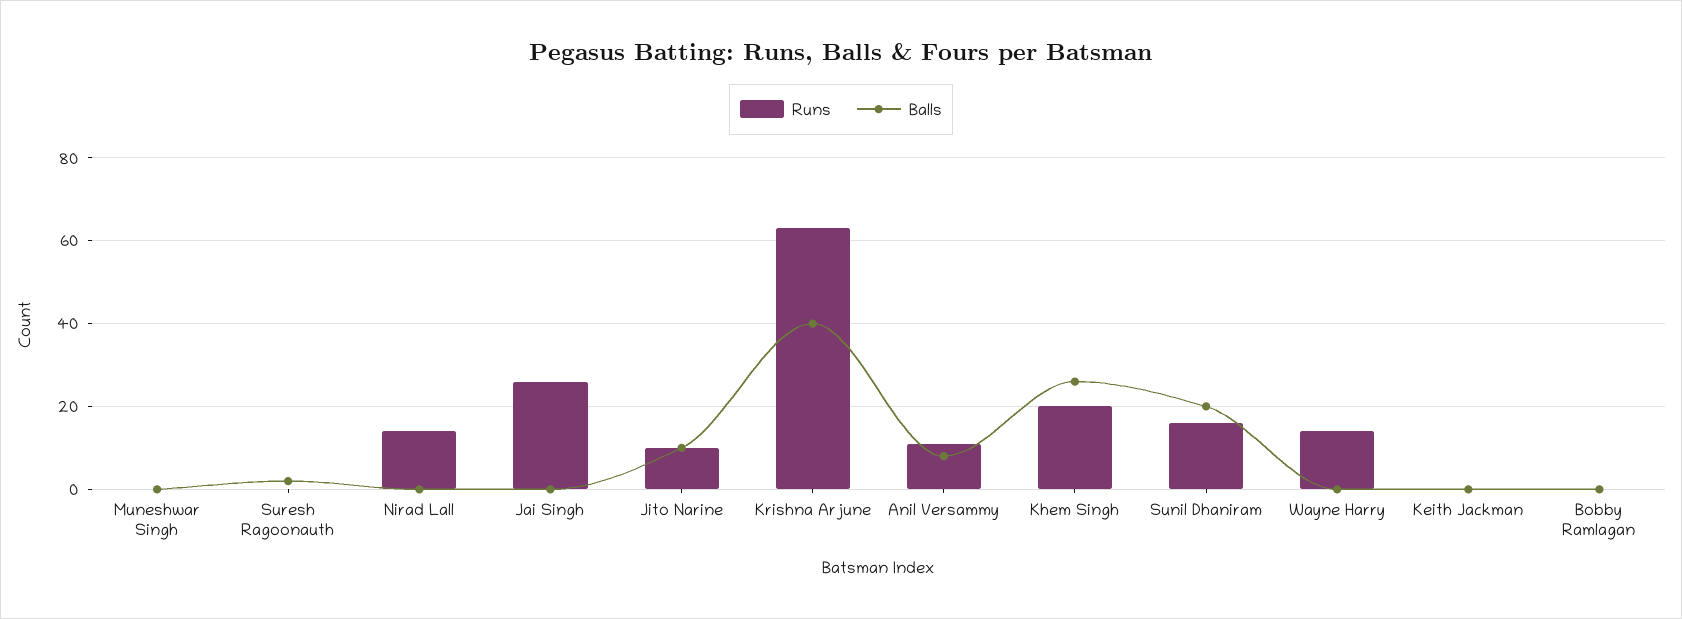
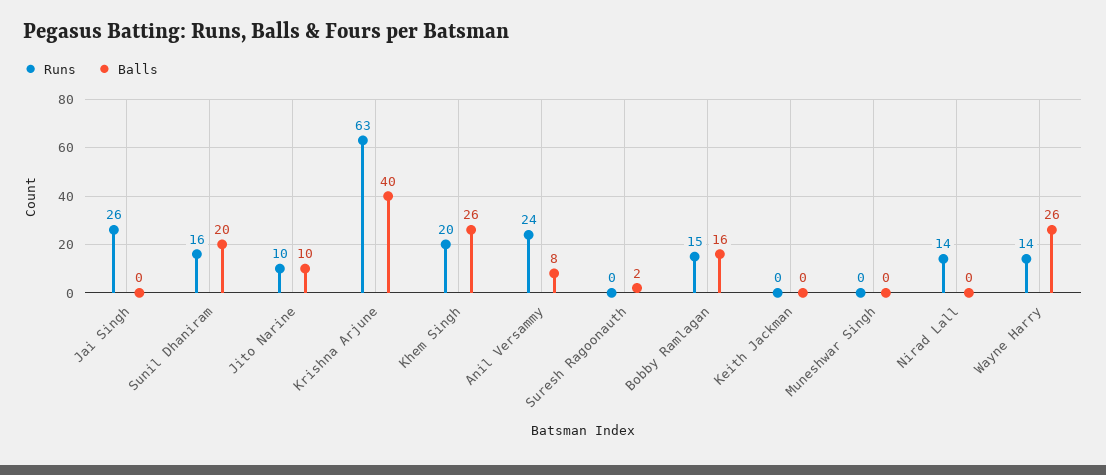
  {
    "Runs": {
      "Muneshwar Singh": 0,
      "Suresh Ragoonauth": 0,
      "Nirad Lall": 14,
      "Jai Singh": 26,
      "Jito Narine": 10,
      "Krishna Arjune": 63,
-     "Anil Versammy": 10,
+     "Anil Versammy": 24,
      "Khem Singh": 20,
      "Sunil Dhaniram": 16,
      "Wayne Harry": 14,
      "Keith Jackman": 0,
-     "Bobby Ramlagan": 0
+     "Bobby Ramlagan": 15
    },
    "Balls": {
      "Muneshwar Singh": 0,
      "Suresh Ragoonauth": 2,
      "Nirad Lall": 0,
      "Jai Singh": 0,
      "Jito Narine": 10,
      "Krishna Arjune": 40,
      "Anil Versammy": 8,
      "Khem Singh": 26,
      "Sunil Dhaniram": 20,
-     "Wayne Harry": 0,
+     "Wayne Harry": 26,
      "Keith Jackman": 0,
-     "Bobby Ramlagan": 0
+     "Bobby Ramlagan": 16
    }
  }

